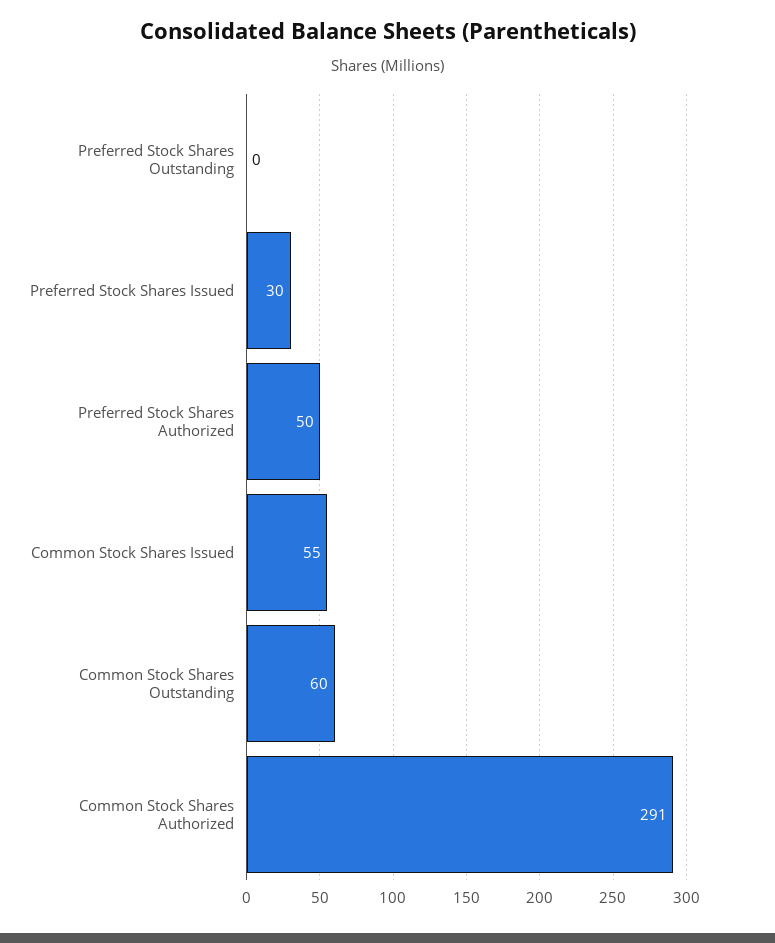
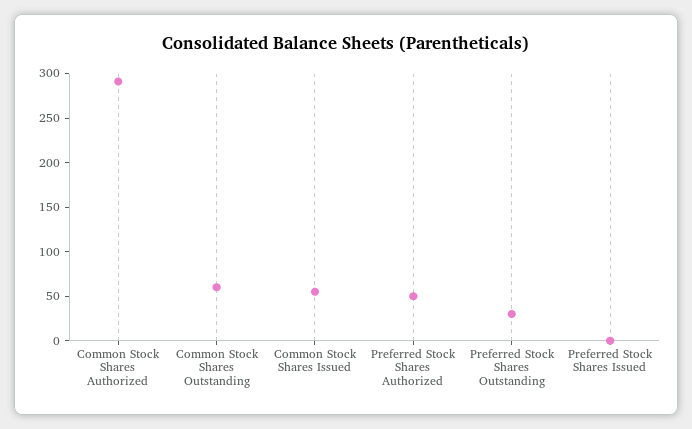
  {
-   "Preferred Stock Shares Outstanding": 0,
+   "Preferred Stock Shares Outstanding": 30,
-   "Preferred Stock Shares Issued": 30,
+   "Preferred Stock Shares Issued": 0,
    "Preferred Stock Shares Authorized": 50,
    "Common Stock Shares Issued": 55,
    "Common Stock Shares Outstanding": 60,
    "Common Stock Shares Authorized": 291
  }

